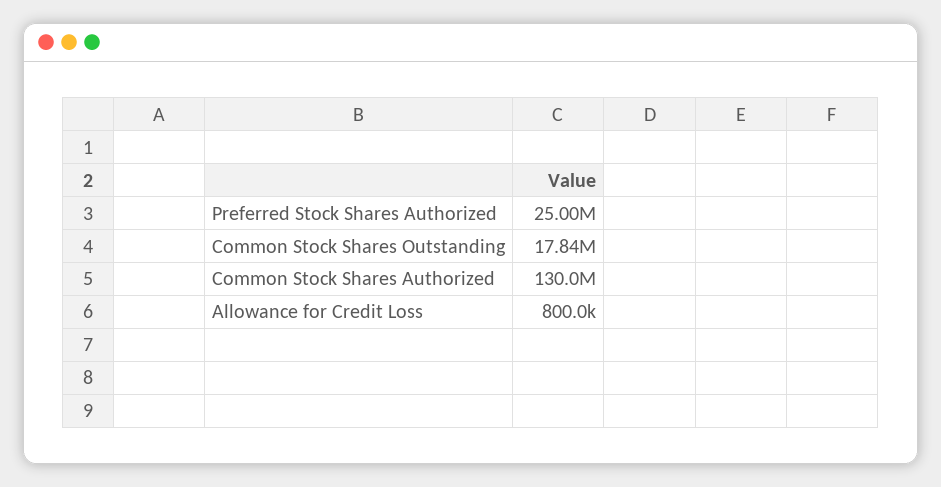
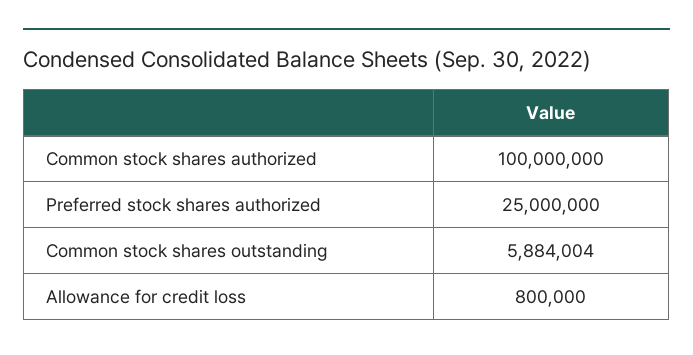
  {
    "Preferred Stock Shares Authorized": 25000000,
-   "Common Stock Shares Outstanding": 17840000,
+   "Common Stock Shares Outstanding": 5884004,
-   "Common Stock Shares Authorized": 130000000,
+   "Common Stock Shares Authorized": 100000000,
    "Allowance for Credit Loss": 800000
  }

